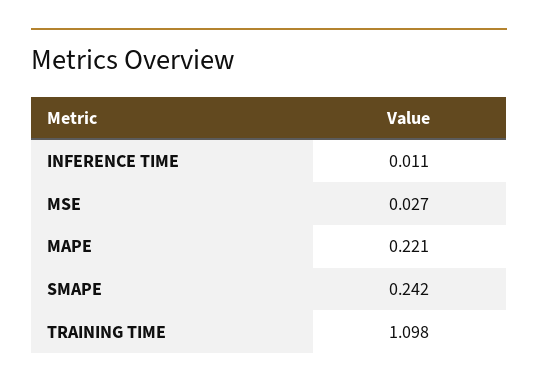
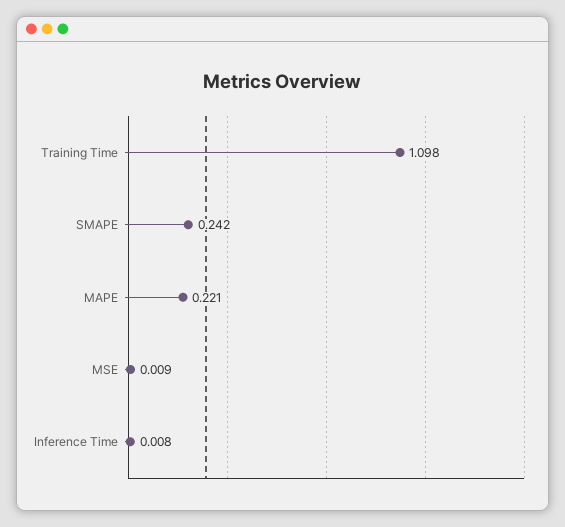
  {
-   "INFERENCE TIME": 0.011,
+   "INFERENCE TIME": 0.008,
-   "MSE": 0.027,
+   "MSE": 0.009,
    "MAPE": 0.221,
    "SMAPE": 0.242,
    "TRAINING TIME": 1.098
  }

